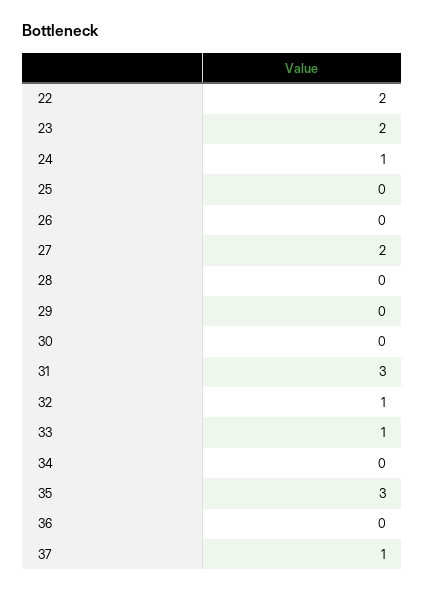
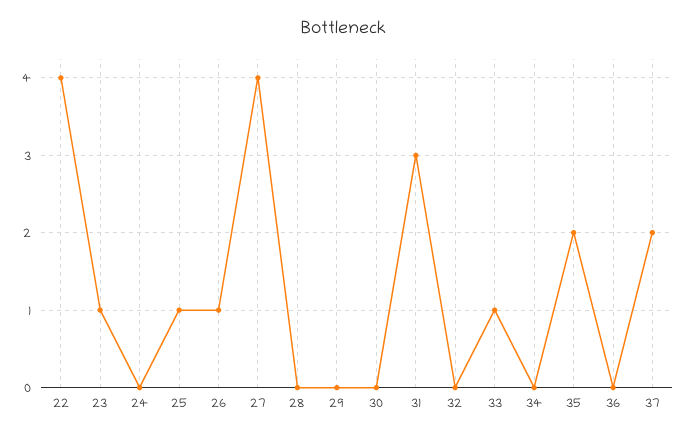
  {
-   "22": 2,
+   "22": 4,
-   "23": 2,
+   "23": 1,
-   "24": 1,
+   "24": 0,
-   "25": 0,
+   "25": 1,
-   "26": 0,
+   "26": 1,
-   "27": 2,
+   "27": 4,
    "28": 0,
    "29": 0,
    "30": 0,
    "31": 3,
-   "32": 1,
+   "32": 0,
    "33": 1,
    "34": 0,
-   "35": 3,
+   "35": 2,
    "36": 0,
-   "37": 1
+   "37": 2
  }

